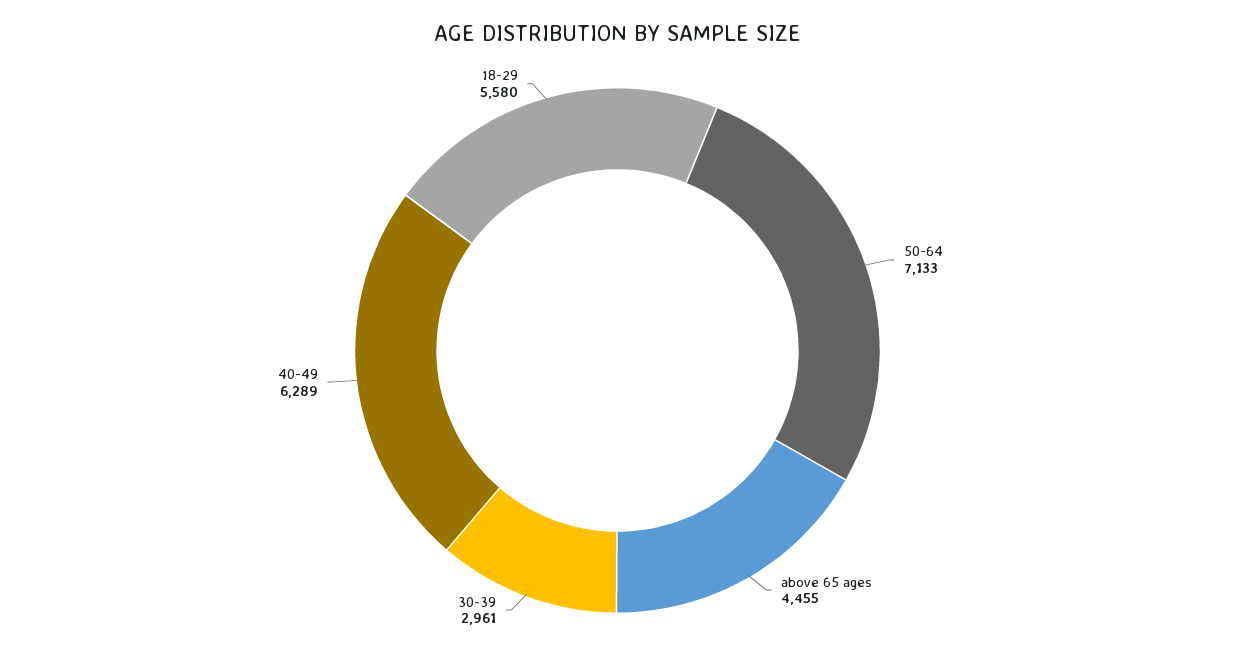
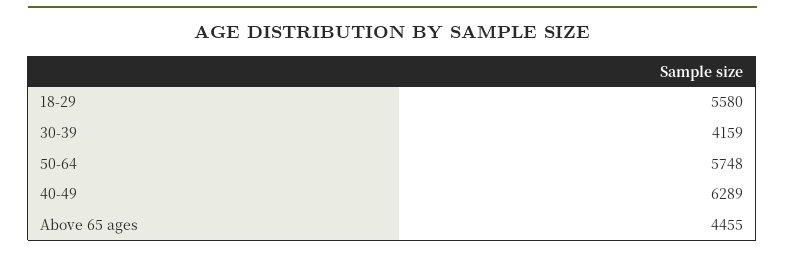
  {
-   "50-64": 7133,
+   "50-64": 5748,
    "above 65 ages": 4455,
-   "30-39": 2961,
+   "30-39": 4159,
    "40-49": 6289,
    "18-29": 5580
  }

